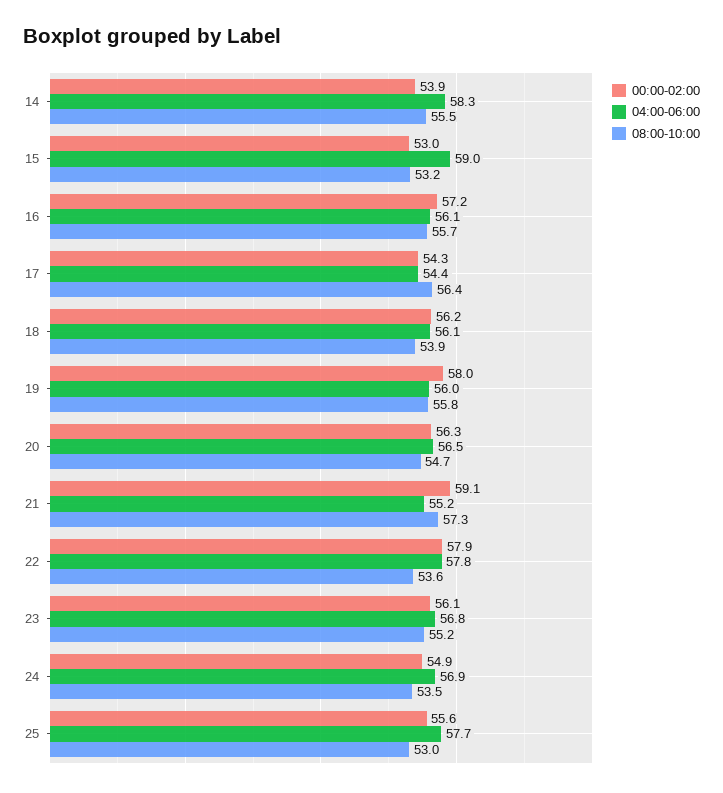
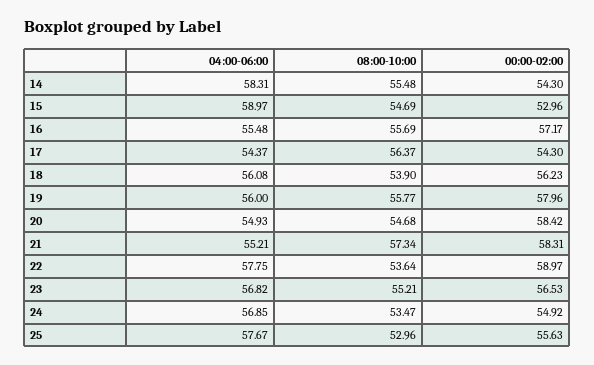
  {
    "00:00-02:00": {
-     "14": 53.9,
+     "14": 54.3,
      "15": 52.96,
      "16": 57.17,
      "17": 54.3,
      "18": 56.23,
      "19": 57.96,
-     "20": 56.3,
+     "20": 58.42,
-     "21": 59.1,
+     "21": 58.31,
-     "22": 57.9,
+     "22": 58.97,
-     "23": 56.1,
+     "23": 56.53,
      "24": 54.92,
      "25": 55.63
    },
    "04:00-06:00": {
      "14": 58.31,
      "15": 58.97,
-     "16": 56.1,
+     "16": 55.48,
      "17": 54.37,
      "18": 56.08,
      "19": 56,
-     "20": 56.5,
+     "20": 54.93,
      "21": 55.21,
      "22": 57.75,
      "23": 56.82,
      "24": 56.85,
      "25": 57.67
    },
    "08:00-10:00": {
      "14": 55.48,
-     "15": 53.2,
+     "15": 54.69,
      "16": 55.69,
      "17": 56.37,
      "18": 53.9,
      "19": 55.77,
      "20": 54.68,
      "21": 57.34,
      "22": 53.64,
      "23": 55.21,
      "24": 53.47,
      "25": 52.96
    }
  }

